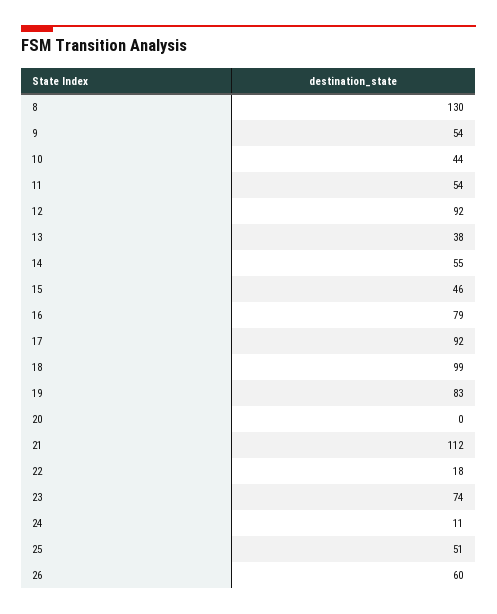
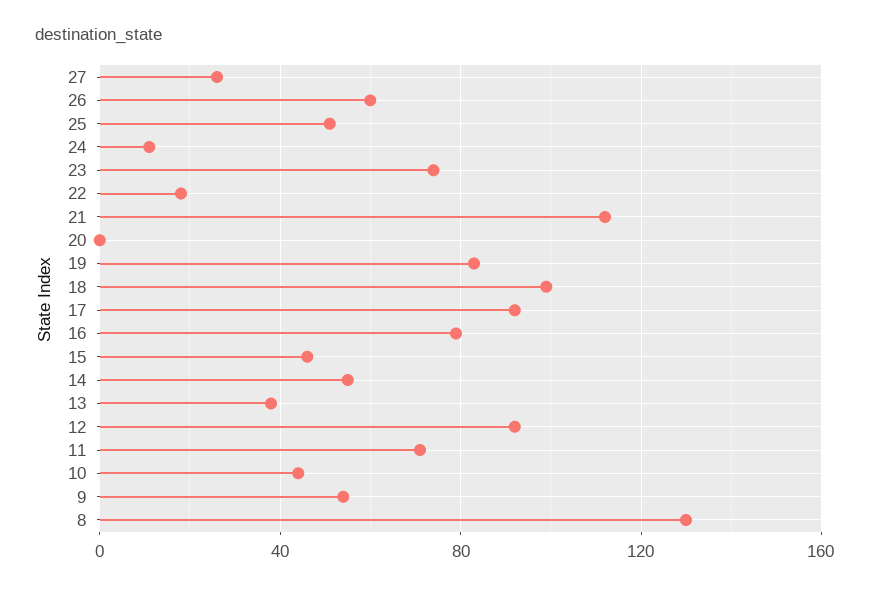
  {
    "8": 130,
    "9": 54,
    "10": 44,
-   "11": 54,
+   "11": 70,
    "12": 92,
    "13": 38,
    "14": 55,
    "15": 46,
    "16": 79,
    "17": 92,
    "18": 99,
    "19": 83,
    "20": 0,
    "21": 112,
    "22": 18,
    "23": 74,
    "24": 11,
    "25": 51,
-   "26": 60
+   "26": 60,
+   "27": 25
  }

